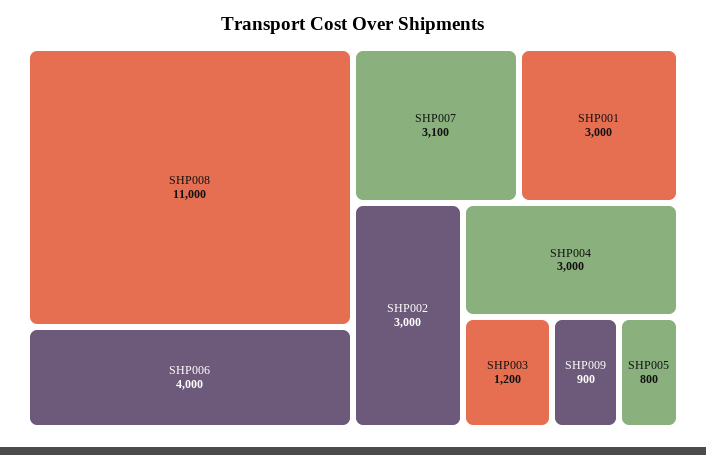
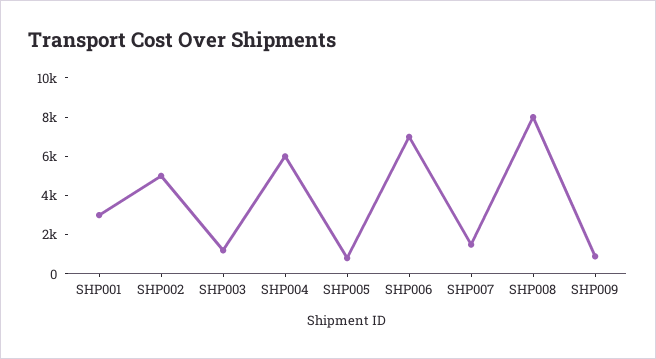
  {
-   "SHP008": 11000,
+   "SHP008": 8000,
-   "SHP006": 4000,
+   "SHP006": 7000,
-   "SHP007": 3100,
+   "SHP007": 1500,
    "SHP001": 3000,
-   "SHP002": 3000,
+   "SHP002": 5000,
-   "SHP004": 3000,
+   "SHP004": 6000,
    "SHP003": 1200,
    "SHP009": 900,
    "SHP005": 800
  }

